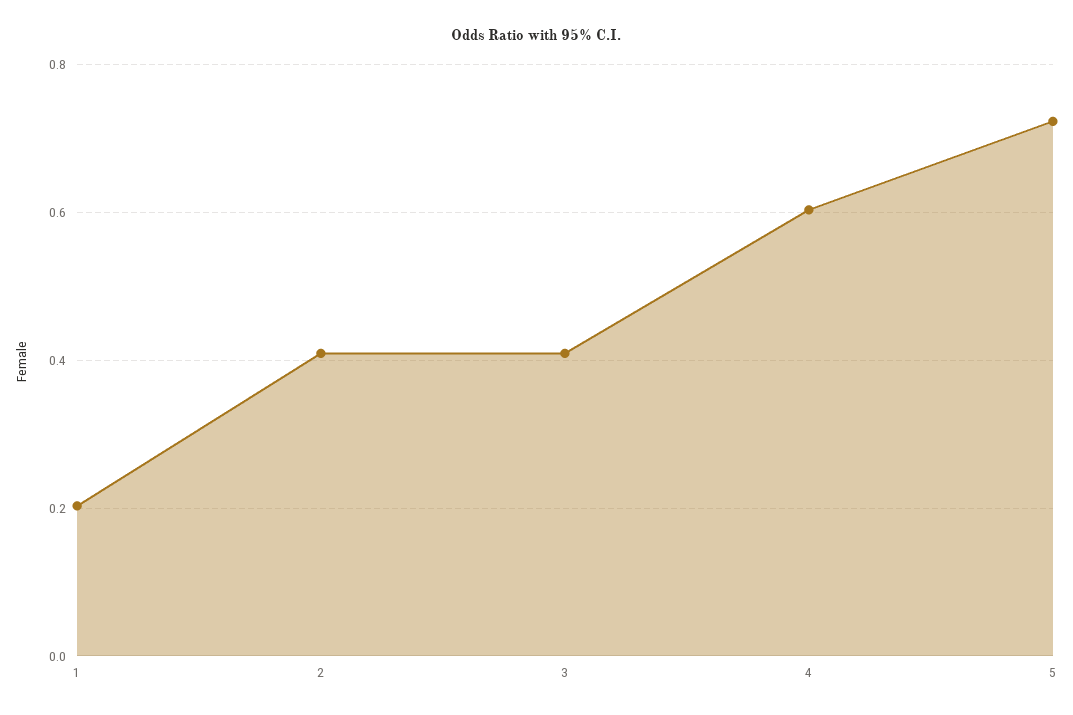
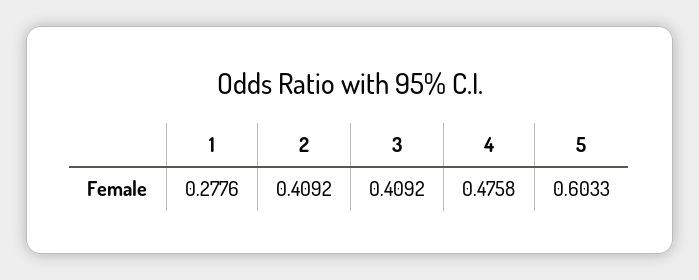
  {
-   "1": 0.2,
+   "1": 0.2776,
    "2": 0.4092,
    "3": 0.4092,
-   "4": 0.6,
+   "4": 0.4758,
-   "5": 0.72
+   "5": 0.6033
  }

